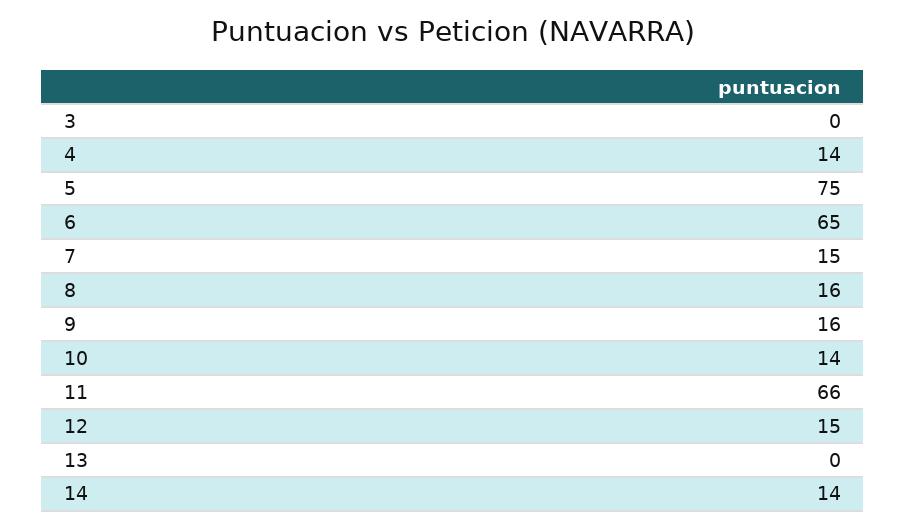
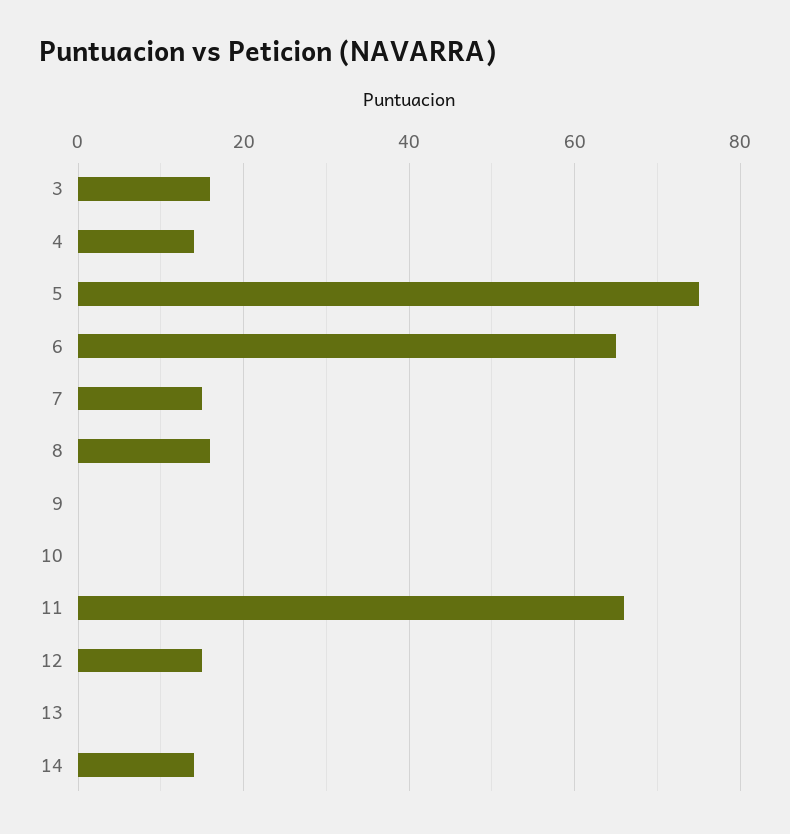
  {
-   "3": 0,
+   "3": 15,
    "4": 14,
    "5": 75,
    "6": 65,
    "7": 15,
    "8": 16,
-   "9": 16,
+   "9": 0,
-   "10": 14,
+   "10": 0,
    "11": 66,
    "12": 15,
    "13": 0,
    "14": 14
  }

